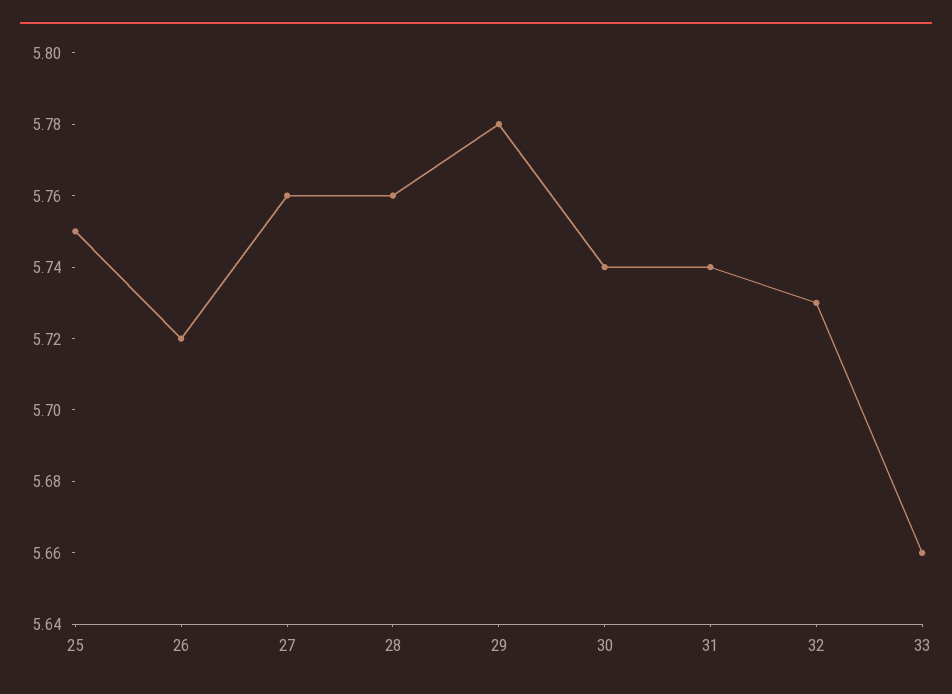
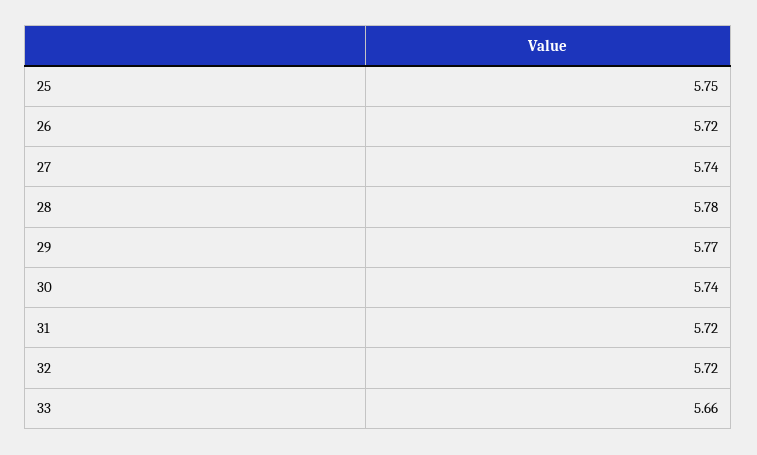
  {
    "25": 5.75,
    "26": 5.72,
-   "27": 5.76,
+   "27": 5.74,
-   "28": 5.76,
+   "28": 5.78,
-   "29": 5.78,
+   "29": 5.77,
    "30": 5.74,
-   "31": 5.74,
+   "31": 5.72,
-   "32": 5.73,
+   "32": 5.72,
    "33": 5.66
  }

